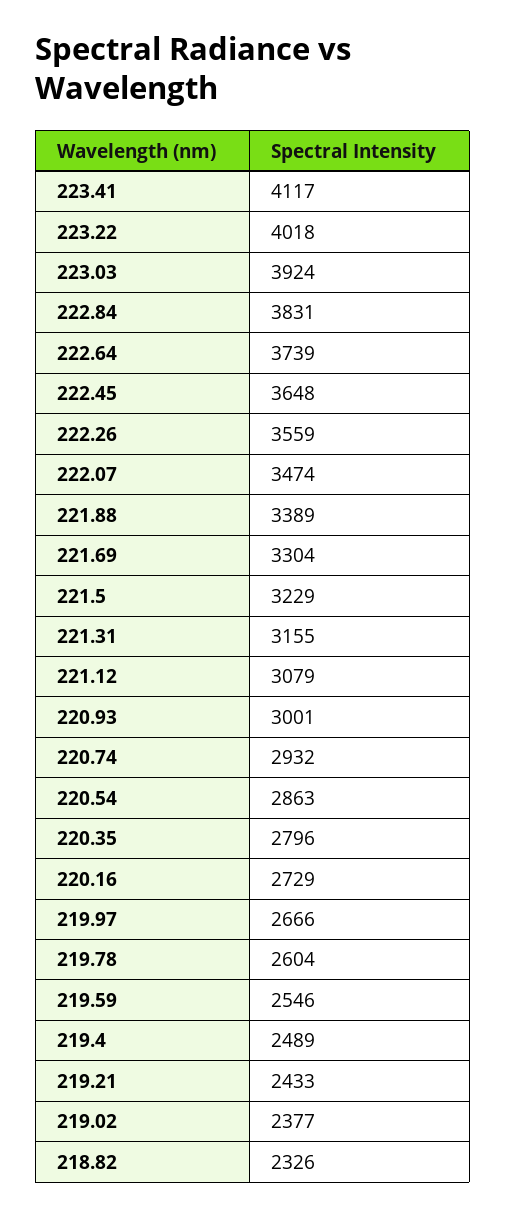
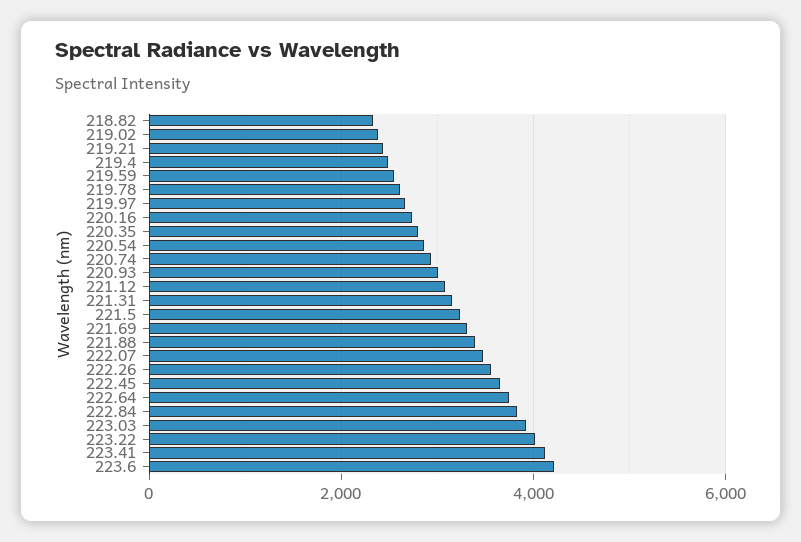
  {
    "223.41": 4117,
    "223.22": 4018,
    "223.03": 3924,
    "222.84": 3831,
    "222.64": 3739,
    "222.45": 3648,
    "222.26": 3559,
    "222.07": 3474,
    "221.88": 3389,
    "221.69": 3304,
    "221.5": 3229,
    "221.31": 3155,
    "221.12": 3079,
    "220.93": 3001,
    "220.74": 2932,
    "220.54": 2863,
    "220.35": 2796,
    "220.16": 2729,
    "219.97": 2666,
    "219.78": 2604,
    "219.59": 2546,
    "219.4": 2489,
    "219.21": 2433,
    "219.02": 2377,
-   "218.82": 2326
+   "218.82": 2326,
+   "223.6": 4200
  }

